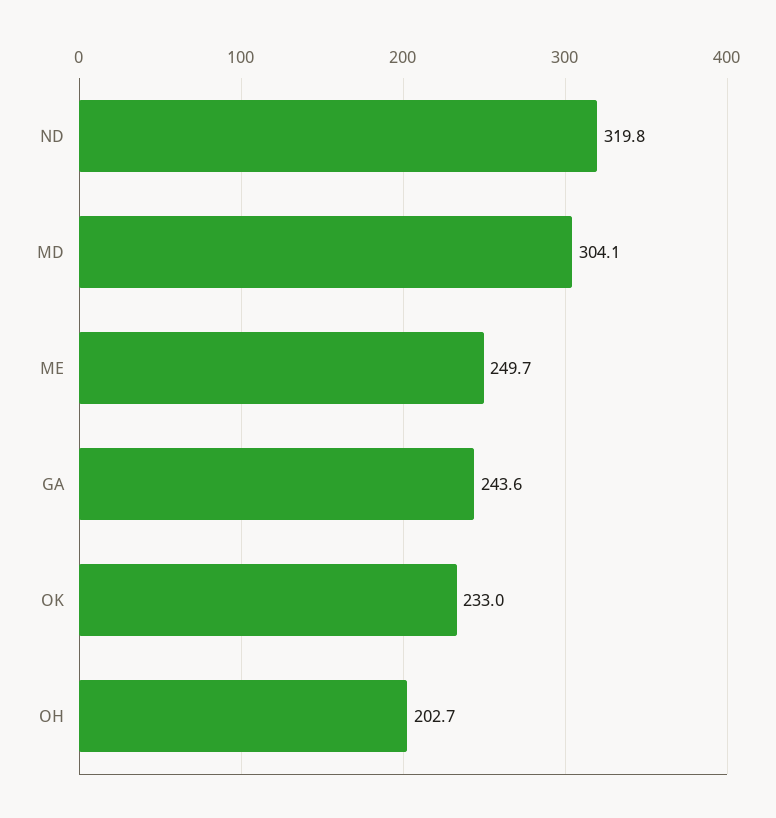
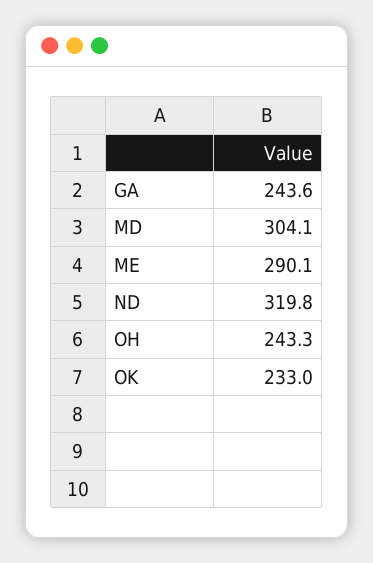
  {
    "ND": 319.8,
    "MD": 304.1,
-   "ME": 249.7,
+   "ME": 290.1,
    "GA": 243.6,
    "OK": 233,
-   "OH": 202.7
+   "OH": 243.3
  }

